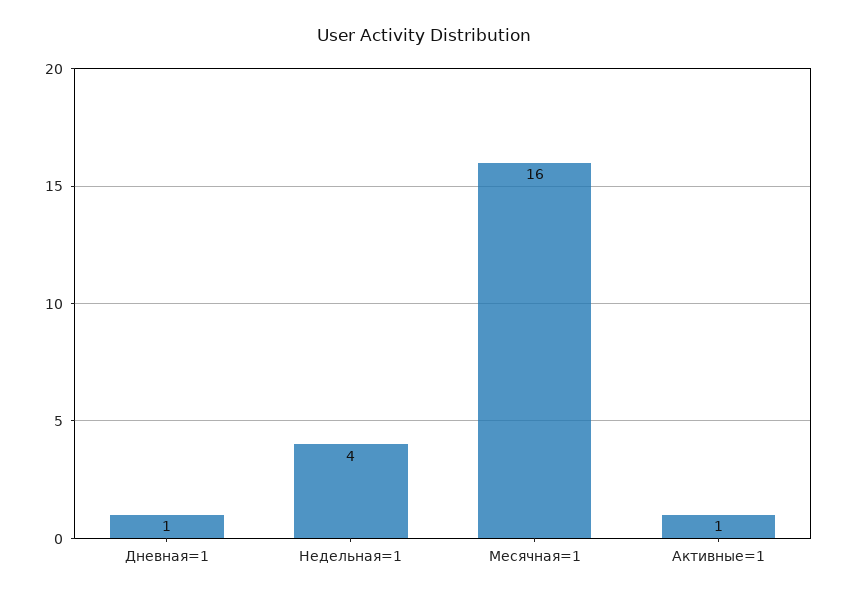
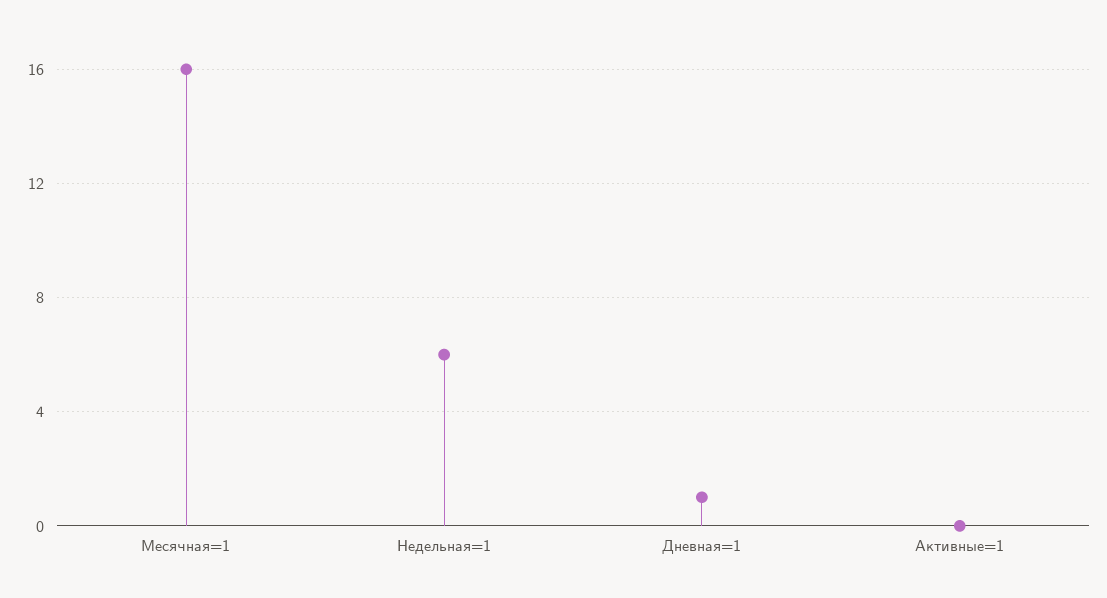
  {
    "Дневная=1": 1,
-   "Недельная=1": 4,
+   "Недельная=1": 6,
    "Месячная=1": 16,
-   "Активные=1": 1
+   "Активные=1": 0
  }

